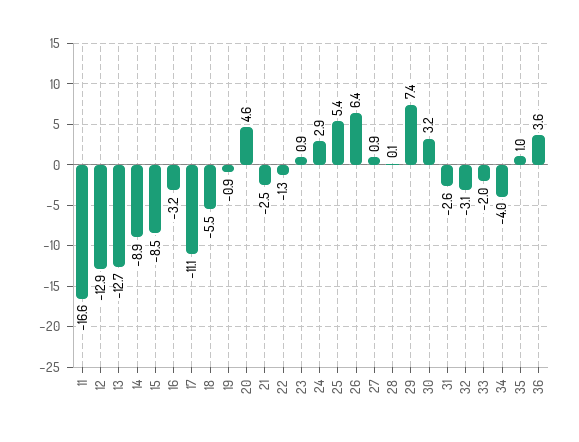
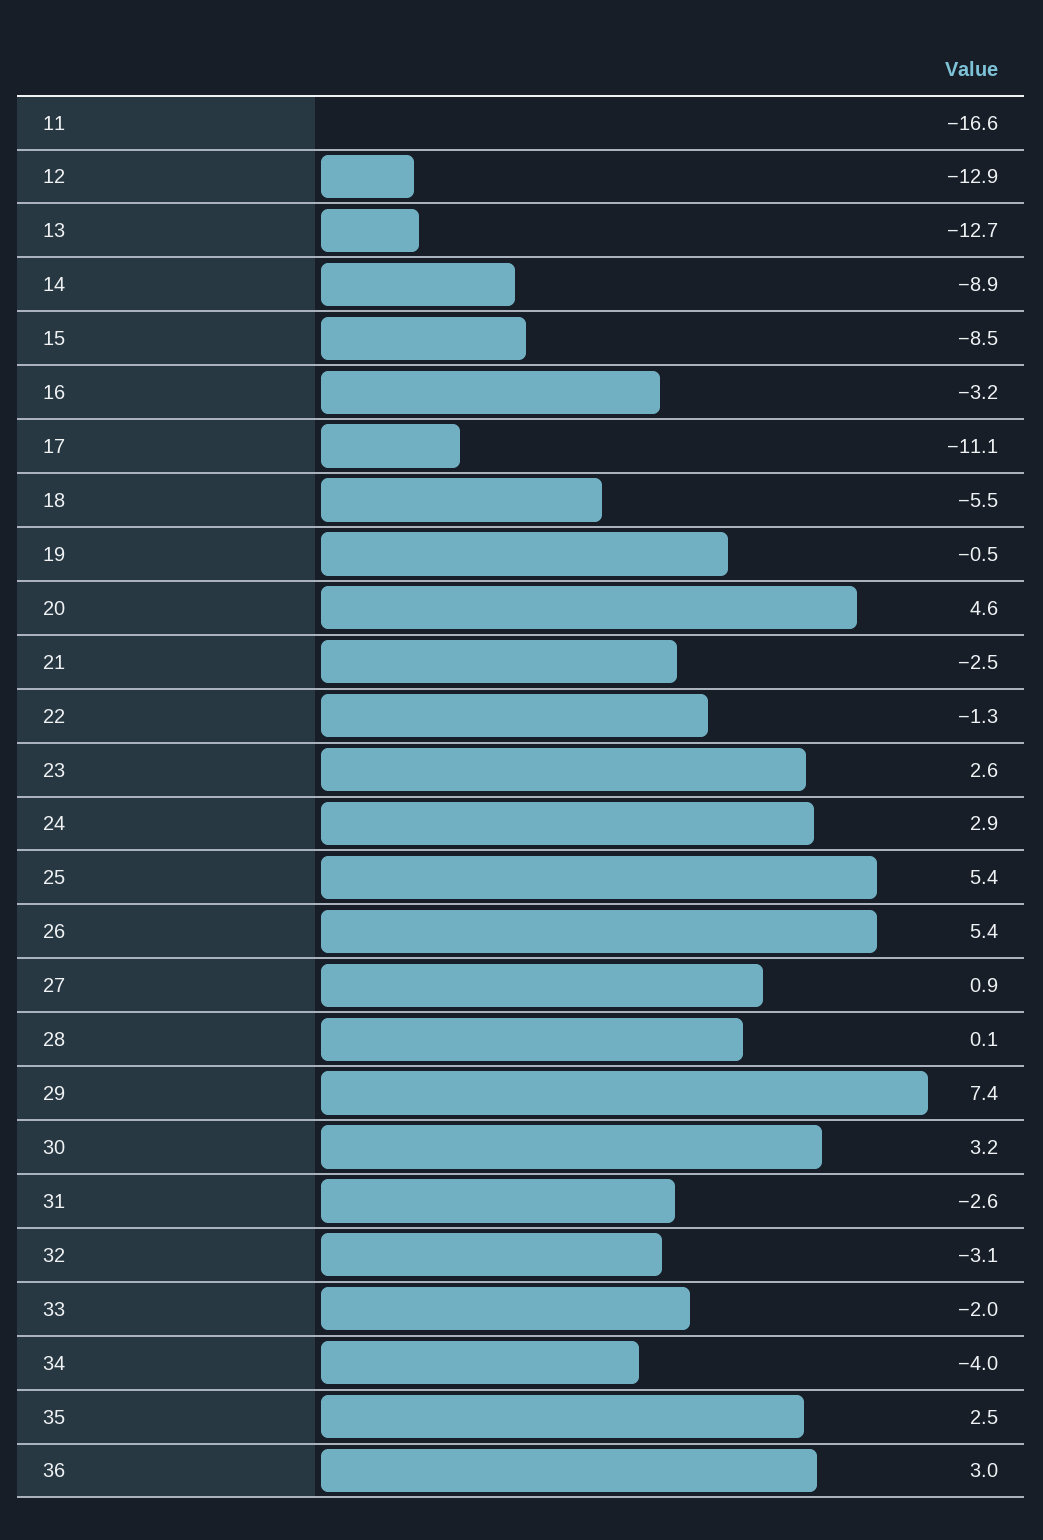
  {
    "11": -16.6,
    "12": -12.9,
    "13": -12.7,
    "14": -8.9,
    "15": -8.5,
    "16": -3.2,
    "17": -11.1,
    "18": -5.5,
-   "19": -0.9,
+   "19": -0.5,
    "20": 4.6,
    "21": -2.5,
    "22": -1.3,
-   "23": 0.9,
+   "23": 2.6,
    "24": 2.9,
    "25": 5.4,
-   "26": 6.4,
+   "26": 5.4,
    "27": 0.9,
    "28": 0.1,
    "29": 7.4,
    "30": 3.2,
    "31": -2.6,
    "32": -3.1,
    "33": -2,
    "34": -4,
-   "35": 1,
+   "35": 2.5,
-   "36": 3.6
+   "36": 3
  }

